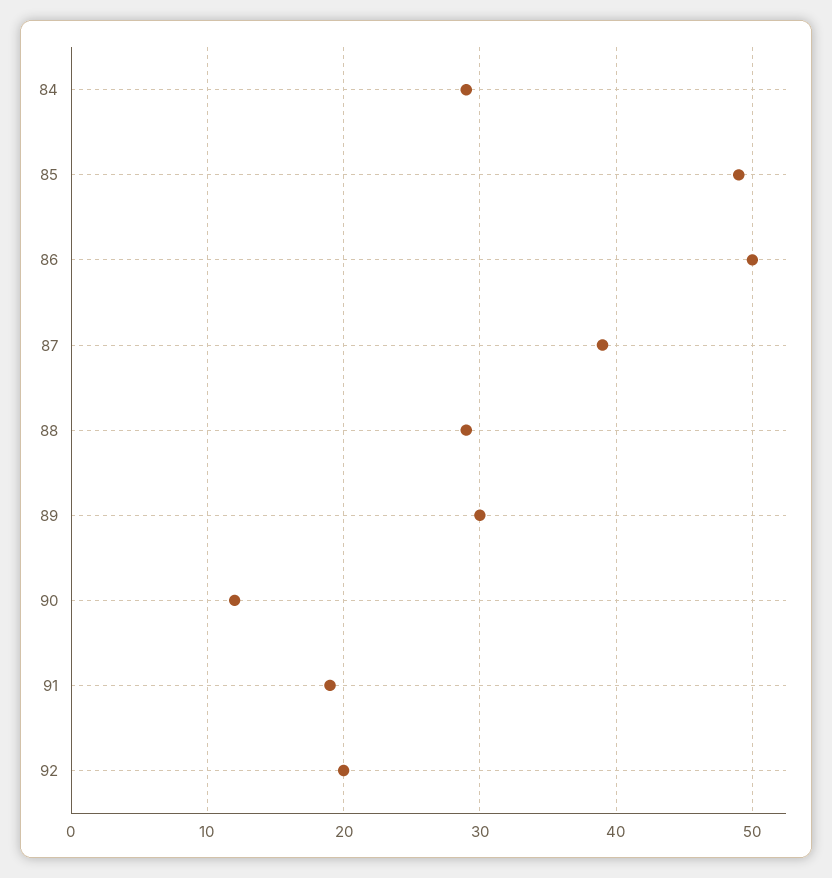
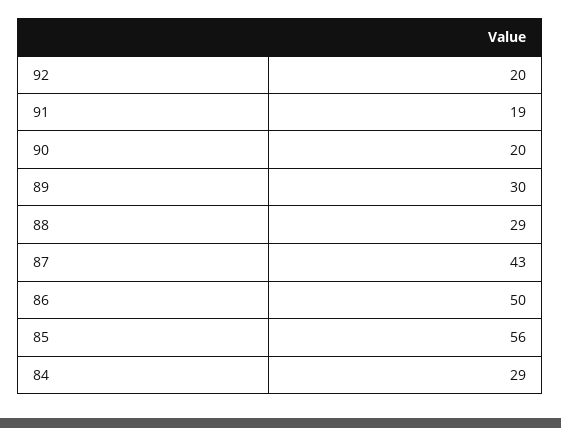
  {
    "84": 29,
-   "85": 49,
+   "85": 56,
    "86": 50,
-   "87": 39,
+   "87": 43,
    "88": 29,
    "89": 30,
-   "90": 12,
+   "90": 20,
    "91": 19,
    "92": 20
  }

